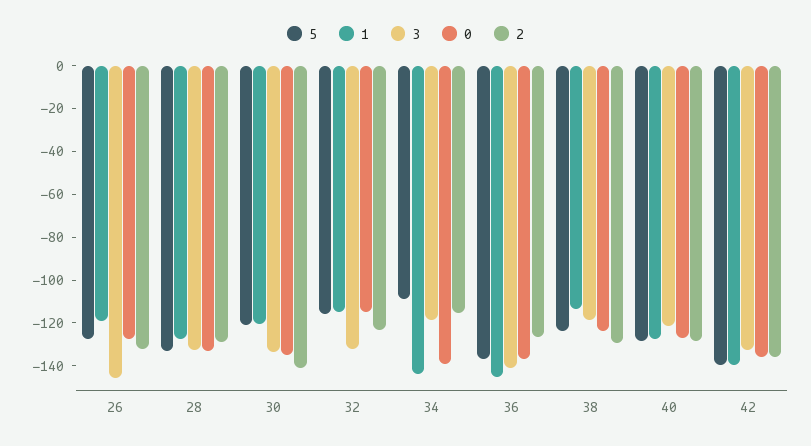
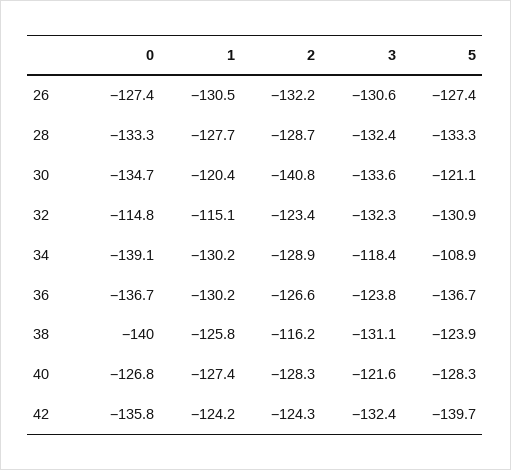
  {
    "5": {
      "26": -127.4,
      "28": -133.3,
      "30": -121.1,
-     "32": -115,
+     "32": -130.9,
      "34": -108.9,
      "36": -136.7,
      "38": -123.9,
      "40": -128.3,
      "42": -139.7
    },
    "1": {
-     "26": -120,
+     "26": -130.5,
      "28": -127.7,
      "30": -120.4,
      "32": -115.1,
-     "34": -145,
+     "34": -130.2,
-     "36": -145,
+     "36": -130.2,
-     "38": -115,
+     "38": -125.8,
      "40": -127.4,
-     "42": -140
+     "42": -124.2
    },
    "3": {
-     "26": -145,
+     "26": -130.6,
      "28": -132.4,
      "30": -133.6,
      "32": -132.3,
      "34": -118.4,
-     "36": -140,
+     "36": -123.8,
-     "38": -120,
+     "38": -131.1,
      "40": -121.6,
      "42": -132.4
    },
    "0": {
      "26": -127.4,
      "28": -133.3,
      "30": -134.7,
      "32": -114.8,
      "34": -139.1,
      "36": -136.7,
-     "38": -125,
+     "38": -140,
      "40": -126.8,
      "42": -135.8
    },
    "2": {
      "26": -132.2,
      "28": -128.7,
      "30": -140.8,
      "32": -123.4,
-     "34": -115,
+     "34": -128.9,
      "36": -126.6,
-     "38": -130,
+     "38": -116.2,
      "40": -128.3,
-     "42": -135
+     "42": -124.3
    }
  }

